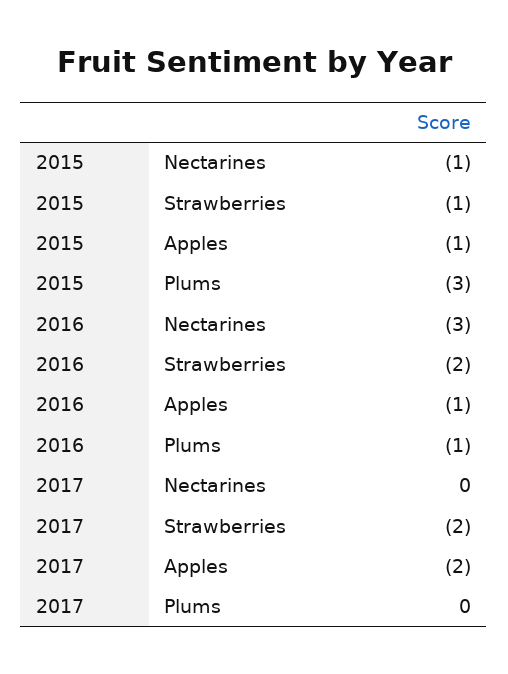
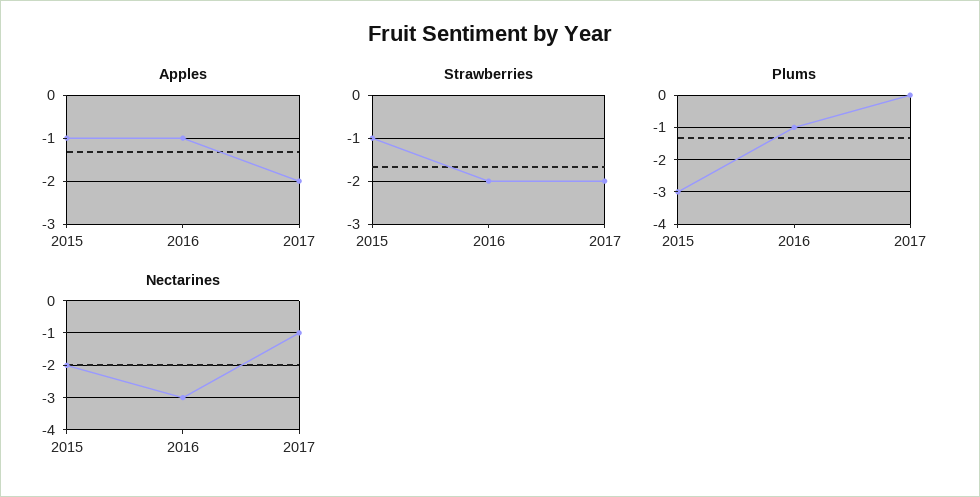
  {
    "Nectarines": {
-     "2015": -1,
+     "2015": -2,
      "2016": -3,
-     "2017": 0
+     "2017": -1
    },
    "Strawberries": {
      "2015": -1,
      "2016": -2,
      "2017": -2
    },
    "Apples": {
      "2015": -1,
      "2016": -1,
      "2017": -2
    },
    "Plums": {
      "2015": -3,
      "2016": -1,
      "2017": 0
    }
  }

